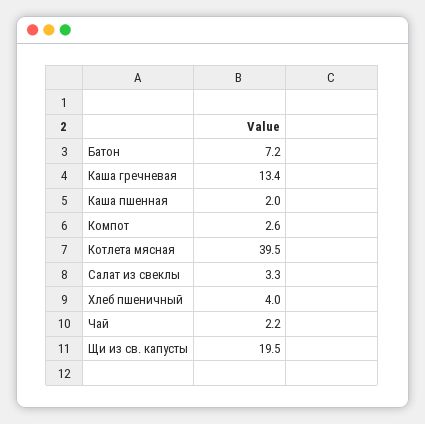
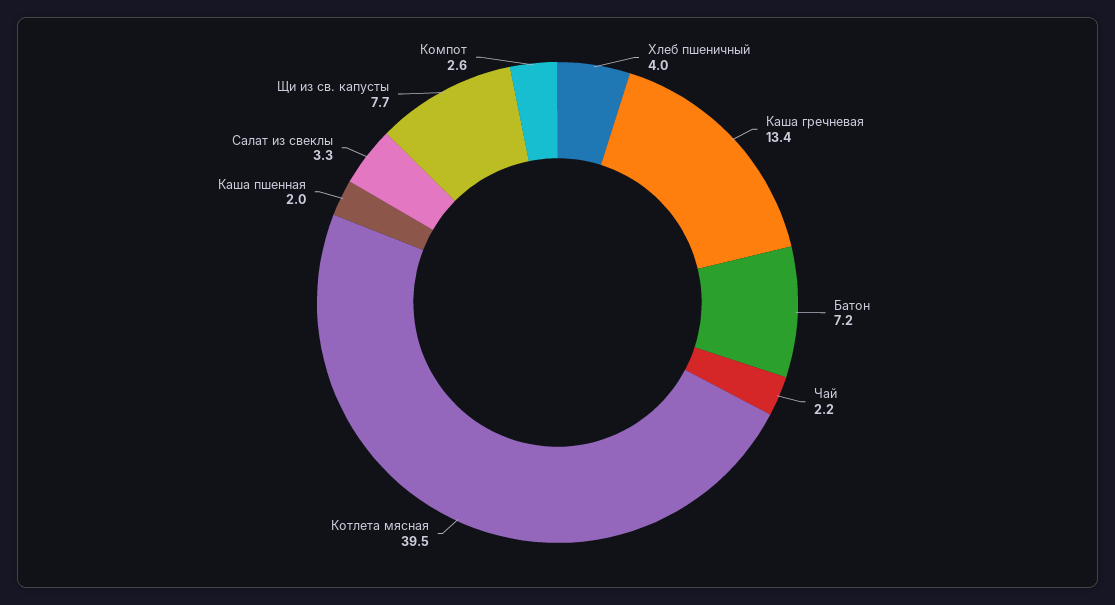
  {
    "Батон": 7.2,
    "Каша гречневая": 13.4,
    "Каша пшенная": 2,
    "Компот": 2.6,
    "Котлета мясная": 39.5,
    "Салат из свеклы": 3.3,
    "Хлеб пшеничный": 4,
    "Чай": 2.2,
-   "Щи из св. капусты": 19.5
+   "Щи из св. капусты": 7.7
  }

